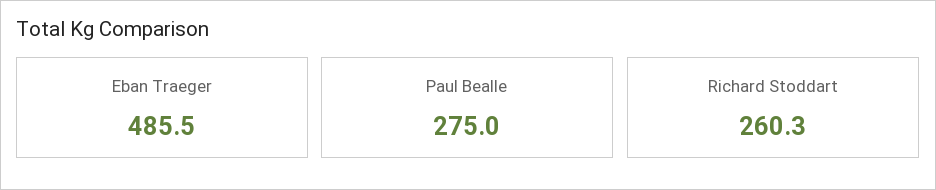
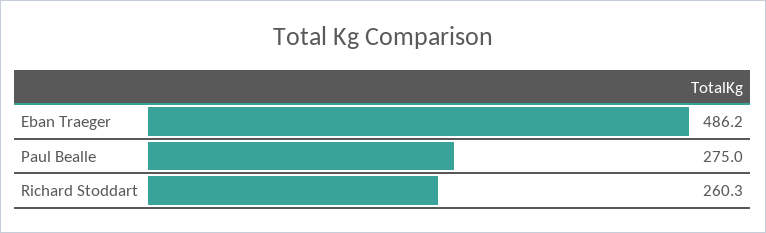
  {
-   "Eban Traeger": 485.5,
+   "Eban Traeger": 486.2,
    "Paul Bealle": 275,
    "Richard Stoddart": 260.3
  }

